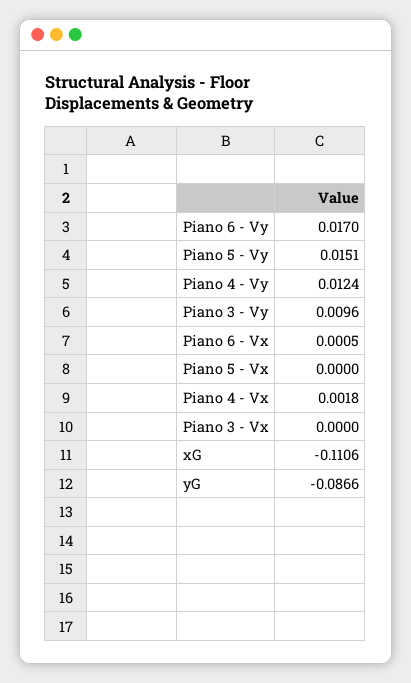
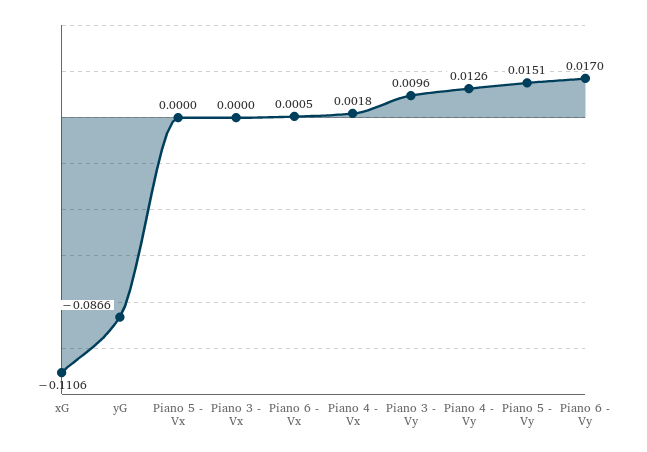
  {
    "Piano 6 - Vy": 0.017,
    "Piano 5 - Vy": 0.0151,
-   "Piano 4 - Vy": 0.0124,
+   "Piano 4 - Vy": 0.0126,
    "Piano 3 - Vy": 0.0096,
    "Piano 6 - Vx": 0.0005,
    "Piano 5 - Vx": 0,
    "Piano 4 - Vx": 0.0018,
    "Piano 3 - Vx": 0,
    "xG": -0.1106,
    "yG": -0.0866
  }

